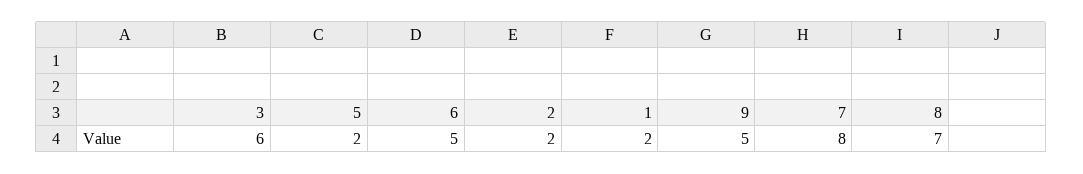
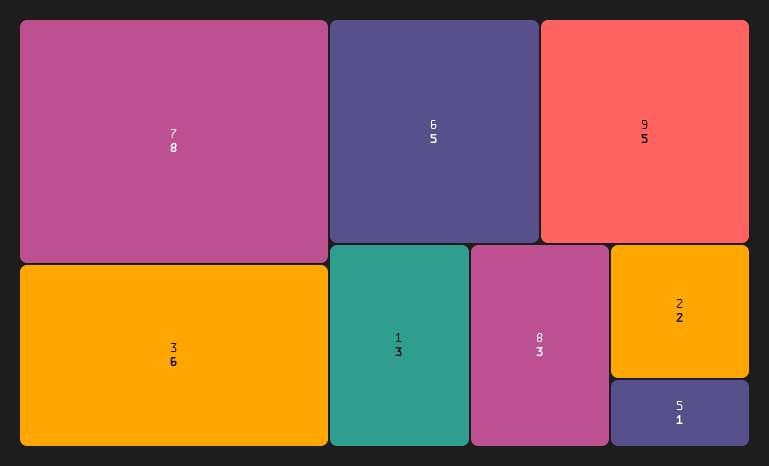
  {
    "3": 6,
-   "5": 2,
+   "5": 1,
    "6": 5,
    "2": 2,
-   "1": 2,
+   "1": 3,
    "9": 5,
    "7": 8,
-   "8": 7
+   "8": 3
  }

